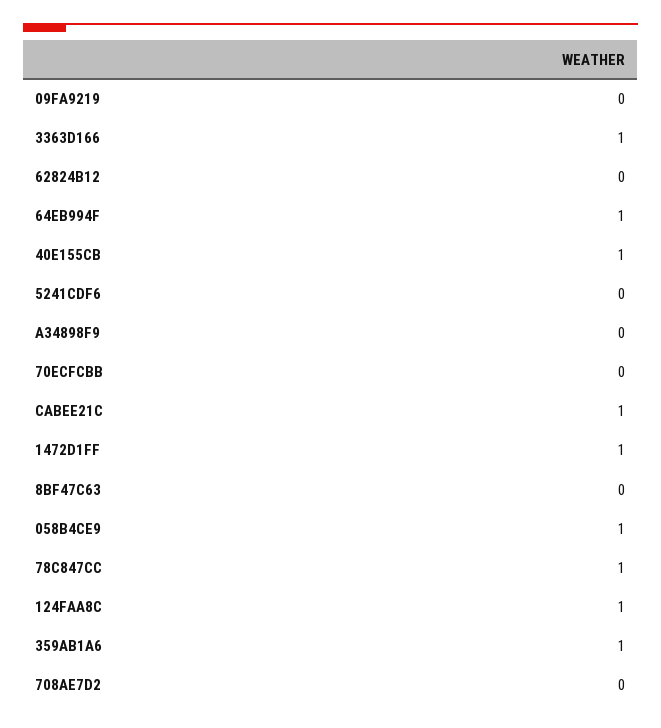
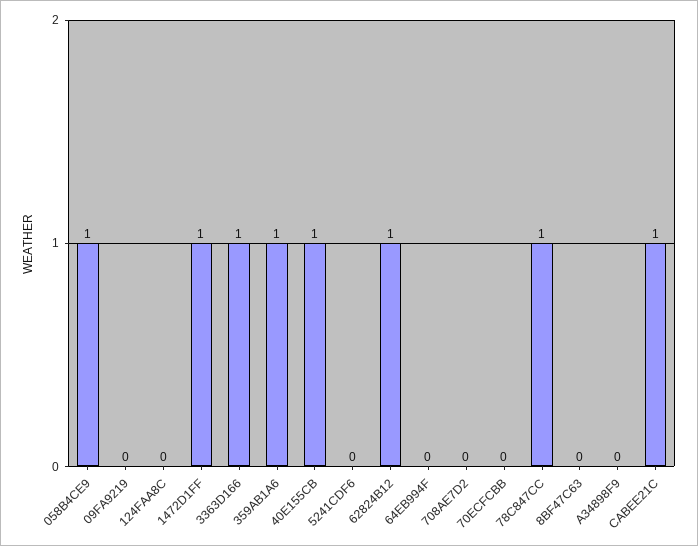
  {
    "09FA9219": 0,
    "3363D166": 1,
-   "62824B12": 0,
+   "62824B12": 1,
-   "64EB994F": 1,
+   "64EB994F": 0,
    "40E155CB": 1,
    "5241CDF6": 0,
    "A34898F9": 0,
    "70ECFCBB": 0,
    "CABEE21C": 1,
    "1472D1FF": 1,
    "8BF47C63": 0,
    "058B4CE9": 1,
    "78C847CC": 1,
-   "124FAA8C": 1,
+   "124FAA8C": 0,
    "359AB1A6": 1,
    "708AE7D2": 0
  }

